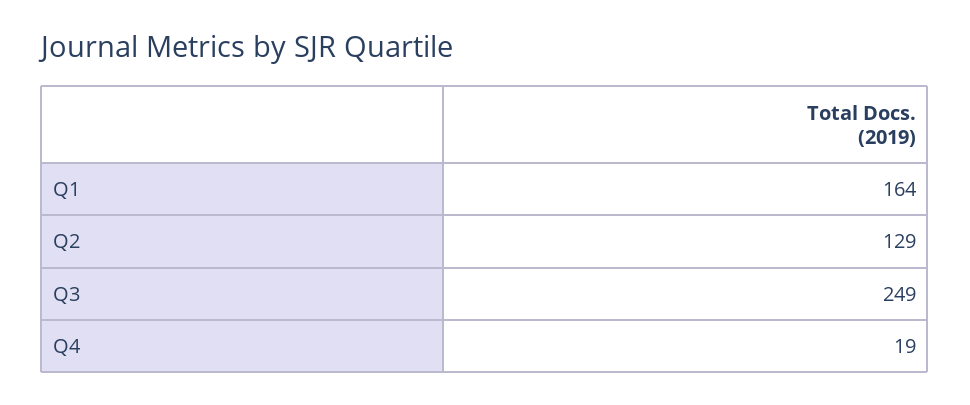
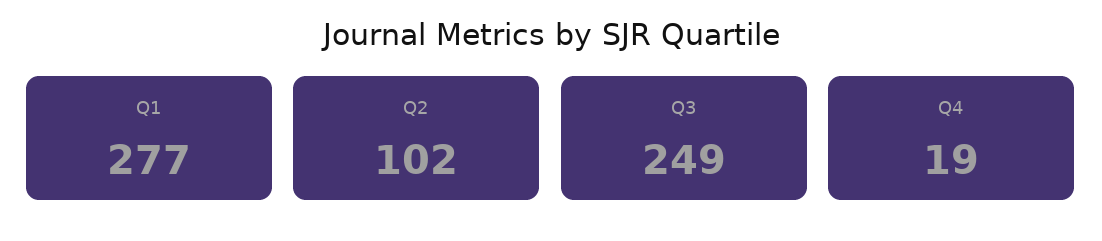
  {
-   "Q1": 164,
+   "Q1": 277,
-   "Q2": 129,
+   "Q2": 102,
    "Q3": 249,
    "Q4": 19
  }

